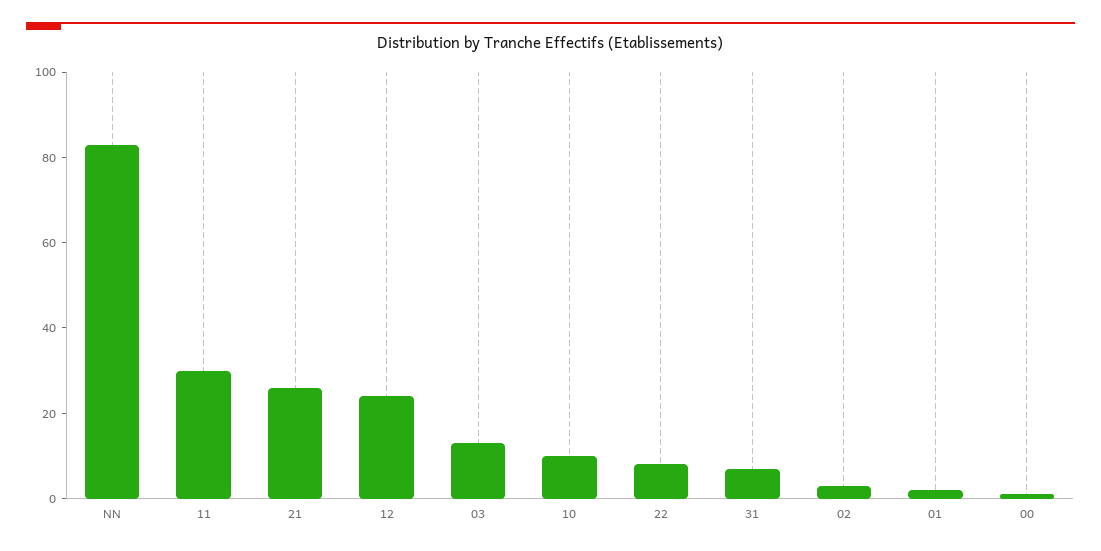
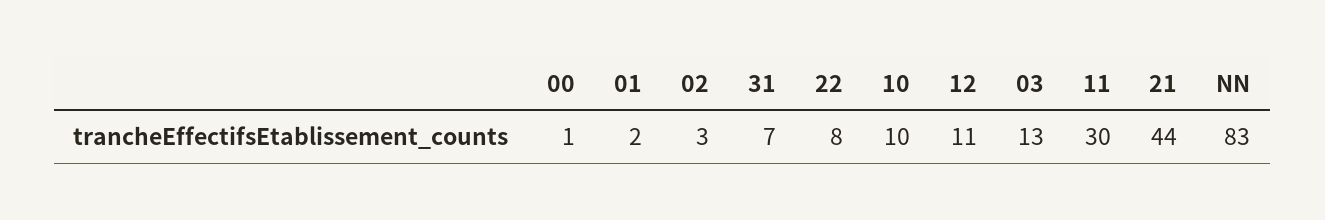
  {
    "NN": 83,
    "11": 30,
-   "21": 25,
+   "21": 44,
-   "12": 25,
+   "12": 11,
    "03": 13,
    "10": 10,
    "22": 8,
    "31": 7,
    "02": 3,
    "01": 2,
    "00": 1
  }

